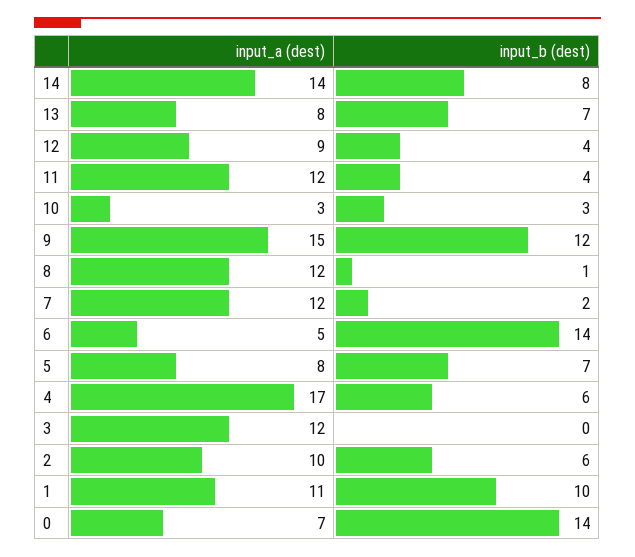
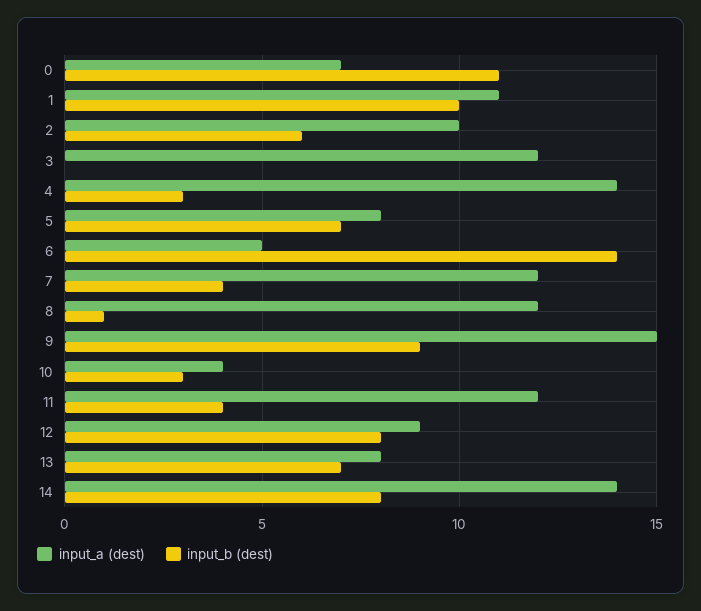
  {
    "input_a (dest)": {
      "14": 14,
      "13": 8,
      "12": 9,
      "11": 12,
-     "10": 3,
+     "10": 4,
      "9": 15,
      "8": 12,
      "7": 12,
      "6": 5,
      "5": 8,
-     "4": 17,
+     "4": 14,
      "3": 12,
      "2": 10,
      "1": 11,
      "0": 7
    },
    "input_b (dest)": {
      "14": 8,
      "13": 7,
-     "12": 4,
+     "12": 8,
      "11": 4,
      "10": 3,
-     "9": 12,
+     "9": 9,
      "8": 1,
-     "7": 2,
+     "7": 4,
      "6": 14,
      "5": 7,
-     "4": 6,
+     "4": 3,
      "3": 0,
      "2": 6,
      "1": 10,
-     "0": 14
+     "0": 11
    }
  }

